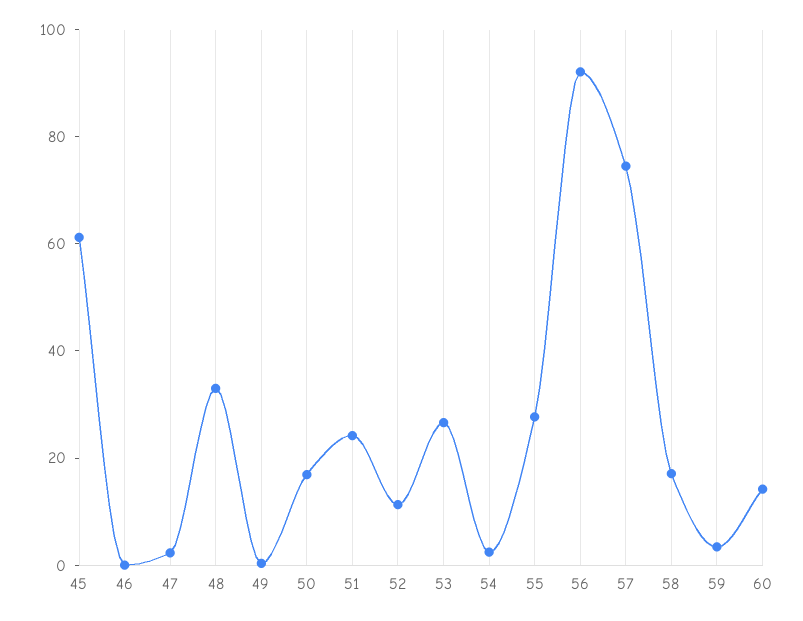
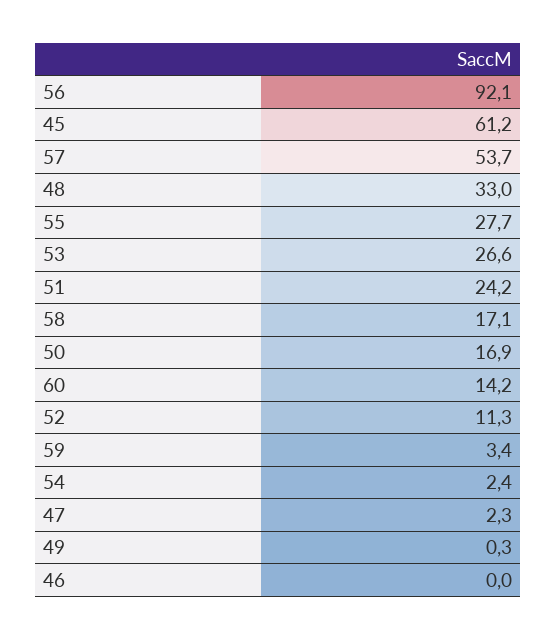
  {
    "45": 61.2,
    "46": 0,
    "47": 2.3,
    "48": 33,
    "49": 0.3,
    "50": 16.9,
    "51": 24.2,
    "52": 11.3,
    "53": 26.6,
    "54": 2.4,
    "55": 27.7,
    "56": 92.1,
-   "57": 75,
+   "57": 53.7,
    "58": 17.1,
    "59": 3.4,
    "60": 14.2
  }

